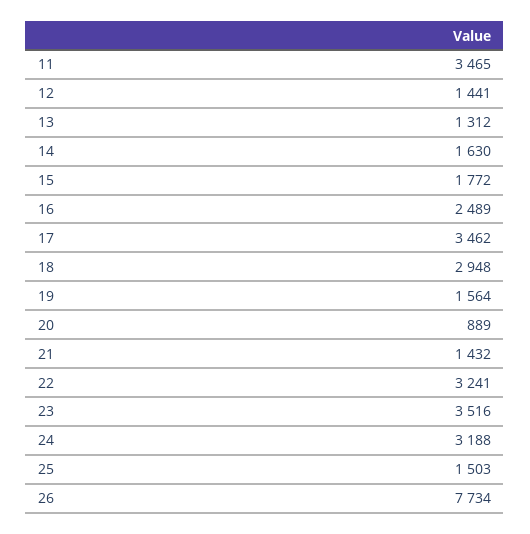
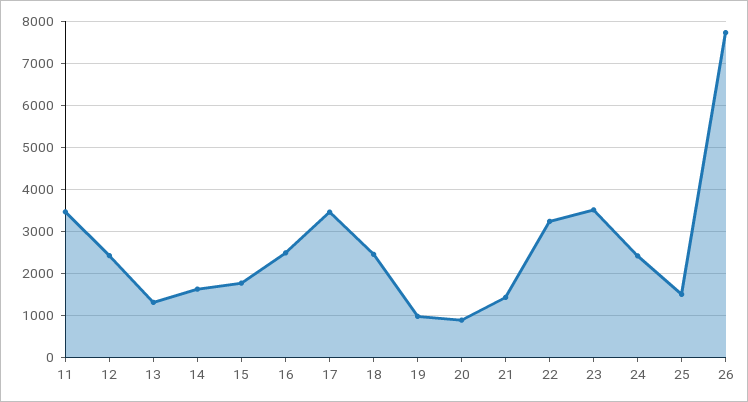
  {
    "11": 3465,
-   "12": 1441,
+   "12": 2400,
    "13": 1312,
    "14": 1630,
    "15": 1772,
    "16": 2489,
    "17": 3462,
-   "18": 2948,
+   "18": 2400,
-   "19": 1564,
+   "19": 1000,
    "20": 889,
    "21": 1432,
    "22": 3241,
    "23": 3516,
-   "24": 3188,
+   "24": 2400,
    "25": 1503,
    "26": 7734
  }

